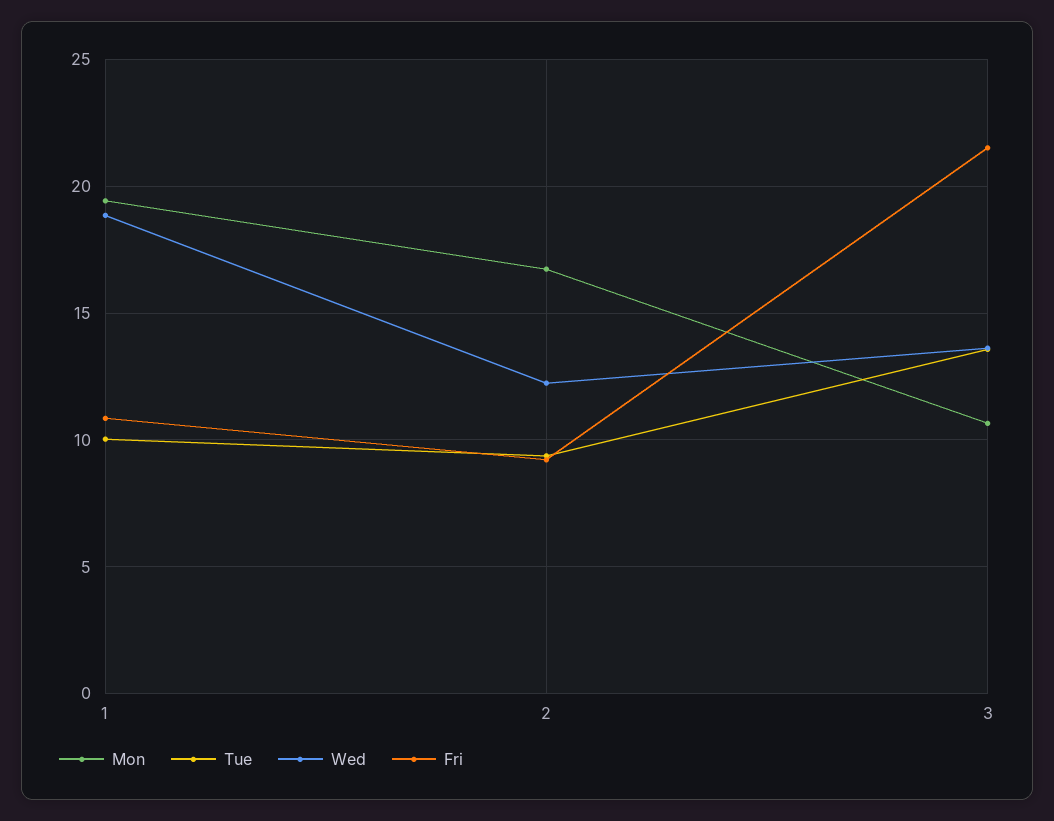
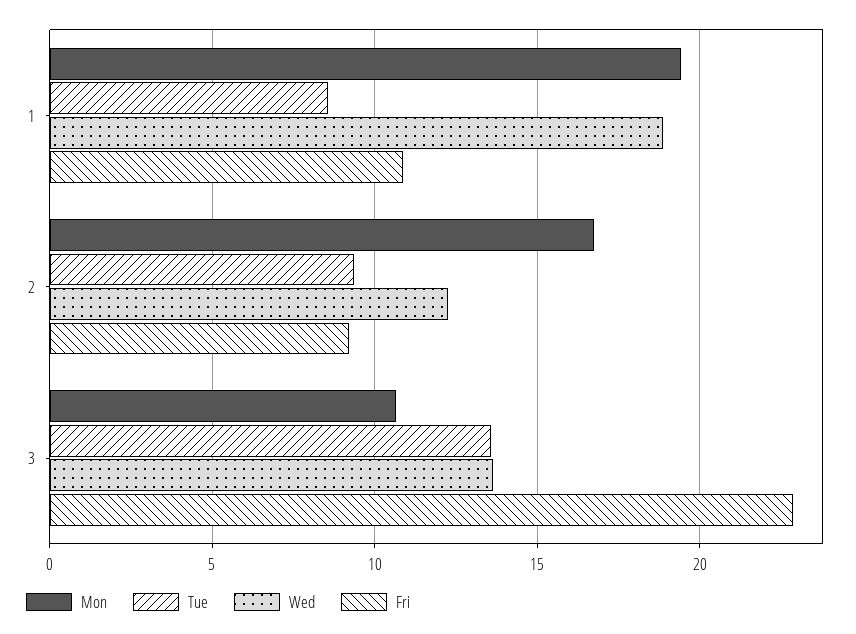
  {
    "Mon": {
      "1": 19.5,
      "2": 16.5,
      "3": 10.5
    },
    "Tue": {
-     "1": 10,
+     "1": 8.5,
      "2": 9.5,
      "3": 13.5
    },
    "Wed": {
      "1": 19,
      "2": 12,
      "3": 13.5
    },
    "Fri": {
      "1": 11,
      "2": 9,
-     "3": 21.5
+     "3": 23
    }
  }

